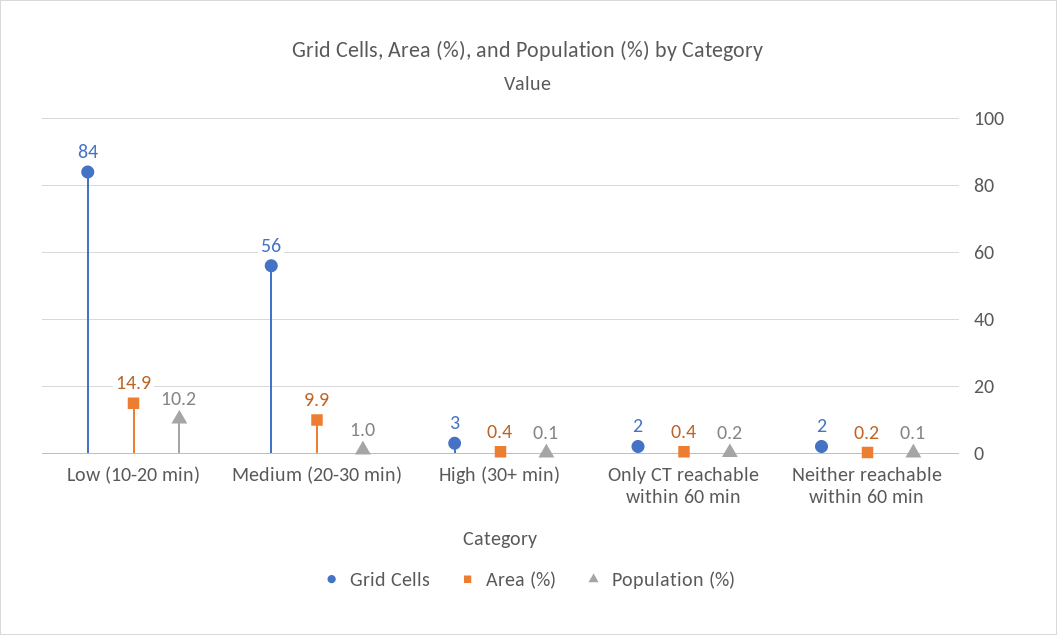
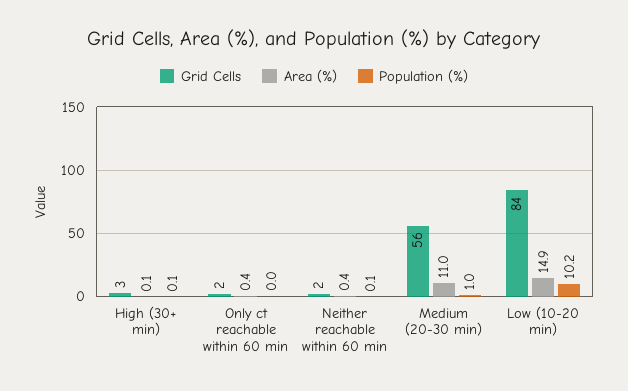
  {
    "Grid Cells": {
      "Low (10-20 min)": 84,
      "Medium (20-30 min)": 56,
      "High (30+ min)": 3,
      "Only CT reachable within 60 min": 2,
      "Neither reachable within 60 min": 2
    },
    "Area (%)": {
      "Low (10-20 min)": 14.9,
-     "Medium (20-30 min)": 9.9,
+     "Medium (20-30 min)": 11,
-     "High (30+ min)": 0.4,
+     "High (30+ min)": 0.1,
      "Only CT reachable within 60 min": 0.4,
-     "Neither reachable within 60 min": 0.2
+     "Neither reachable within 60 min": 0.4
    },
    "Population (%)": {
      "Low (10-20 min)": 10.2,
      "Medium (20-30 min)": 1,
      "High (30+ min)": 0.1,
-     "Only CT reachable within 60 min": 0.2,
+     "Only CT reachable within 60 min": 0,
      "Neither reachable within 60 min": 0.1
    }
  }

